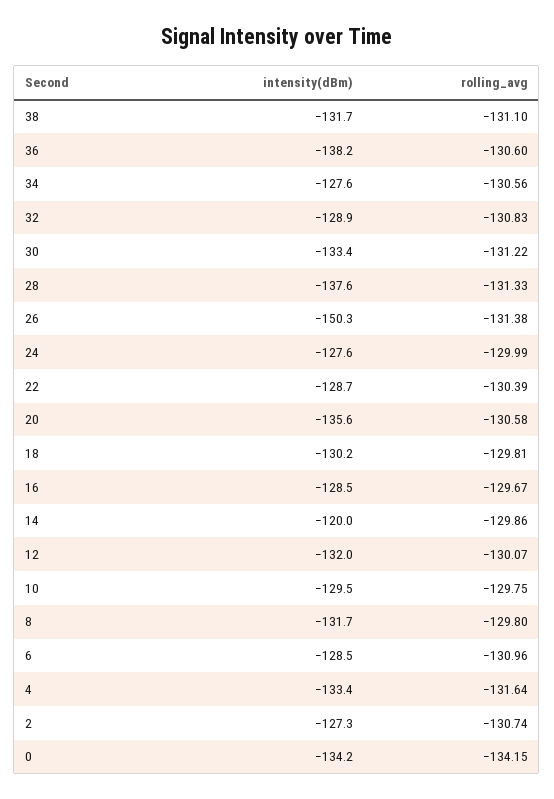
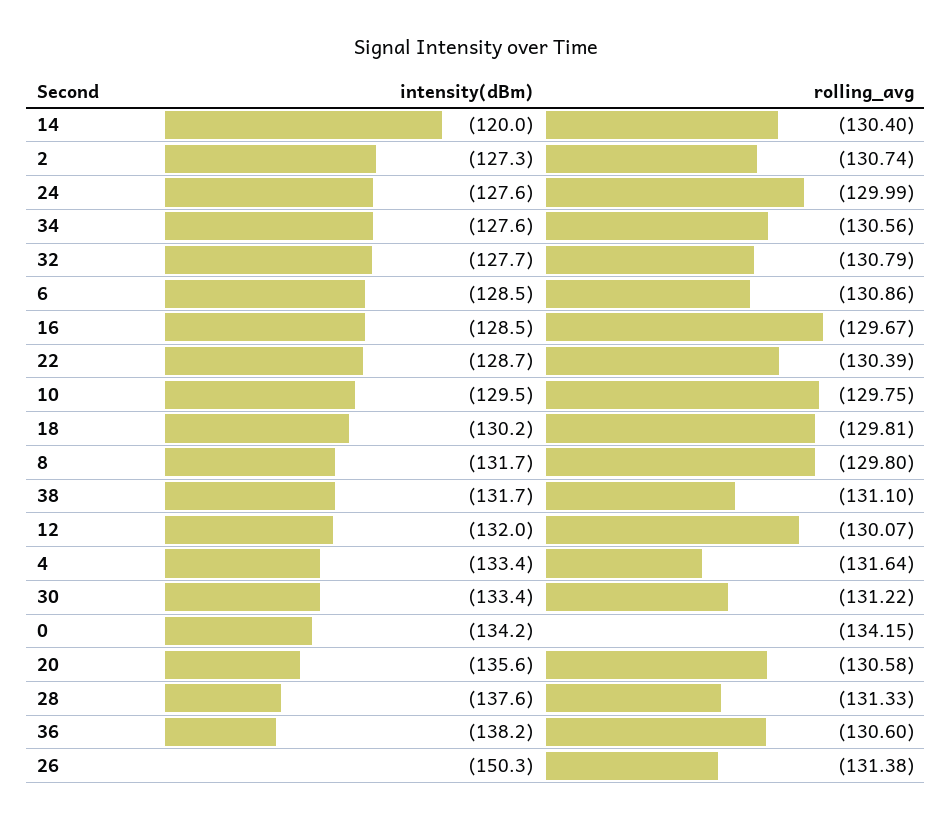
  {
    "intensity(dBm)": {
      "38": -131.7,
      "36": -138.2,
      "34": -127.6,
-     "32": -128.9,
+     "32": -127.7,
      "30": -133.4,
      "28": -137.6,
      "26": -150.3,
      "24": -127.6,
      "22": -128.7,
      "20": -135.6,
      "18": -130.2,
      "16": -128.5,
      "14": -120,
      "12": -132,
      "10": -129.5,
      "8": -131.7,
      "6": -128.5,
      "4": -133.4,
      "2": -127.3,
      "0": -134.2
    },
    "rolling_avg": {
      "38": -131.1,
      "36": -130.6,
      "34": -130.56,
-     "32": -130.83,
+     "32": -130.79,
      "30": -131.22,
      "28": -131.33,
      "26": -131.38,
      "24": -129.99,
      "22": -130.39,
      "20": -130.58,
      "18": -129.81,
      "16": -129.67,
-     "14": -129.86,
+     "14": -130.4,
      "12": -130.07,
      "10": -129.75,
      "8": -129.8,
-     "6": -130.96,
+     "6": -130.86,
      "4": -131.64,
      "2": -130.74,
      "0": -134.15
    }
  }

